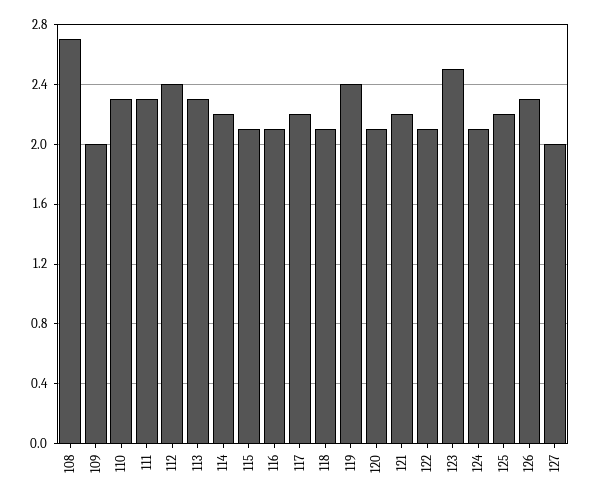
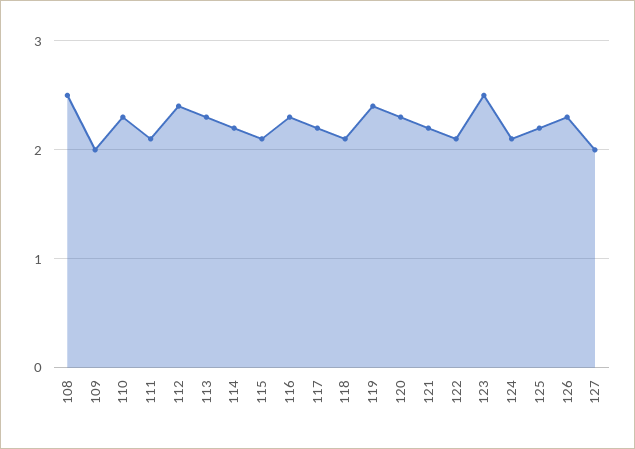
  {
-   "108": 2.7,
+   "108": 2.5,
    "109": 2,
    "110": 2.3,
-   "111": 2.3,
+   "111": 2.1,
    "112": 2.4,
    "113": 2.3,
    "114": 2.2,
    "115": 2.1,
-   "116": 2.1,
+   "116": 2.3,
    "117": 2.2,
    "118": 2.1,
    "119": 2.4,
-   "120": 2.1,
+   "120": 2.3,
    "121": 2.2,
    "122": 2.1,
    "123": 2.5,
    "124": 2.1,
    "125": 2.2,
    "126": 2.3,
    "127": 2
  }

